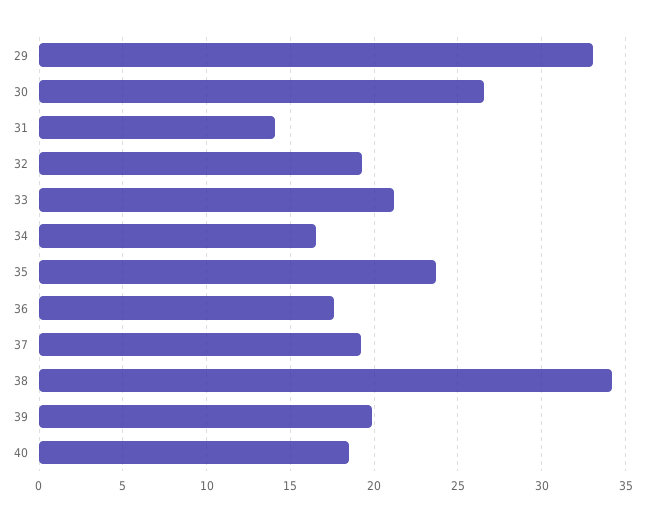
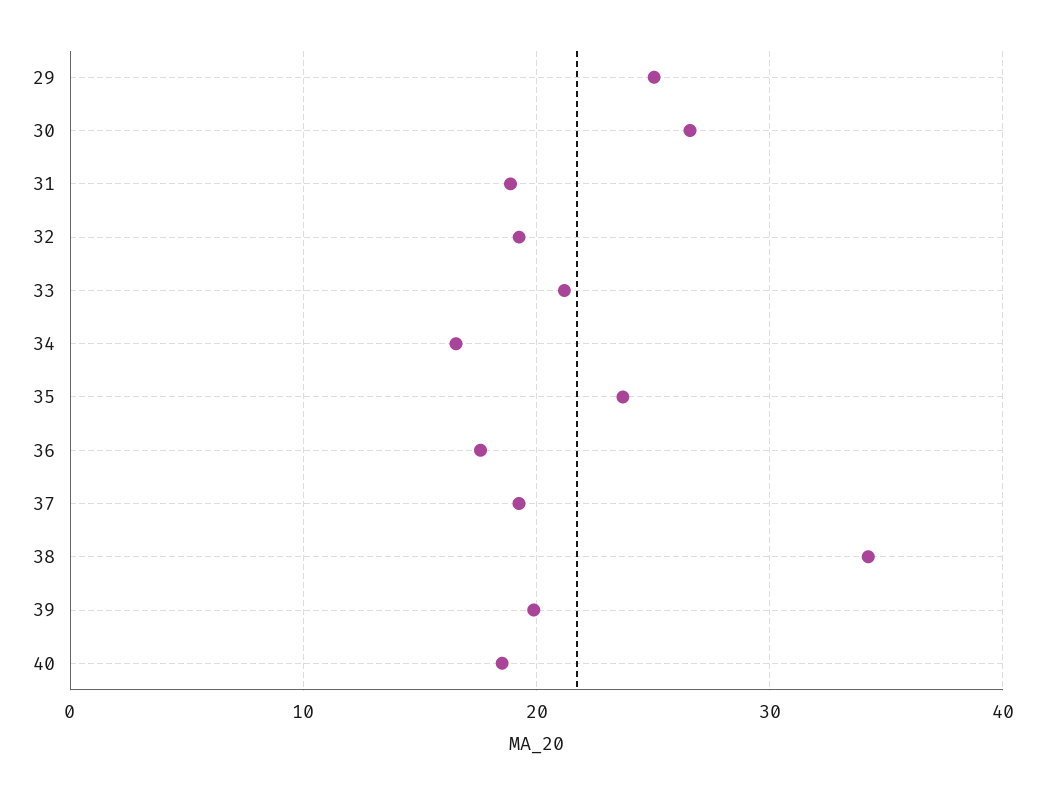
  {
-   "29": 33,
+   "29": 25,
    "30": 26.5,
-   "31": 14,
+   "31": 19,
    "32": 19.5,
    "33": 21,
    "34": 16.5,
    "35": 23.5,
    "36": 17.5,
    "37": 19,
    "38": 34,
    "39": 20,
    "40": 18.5
  }

